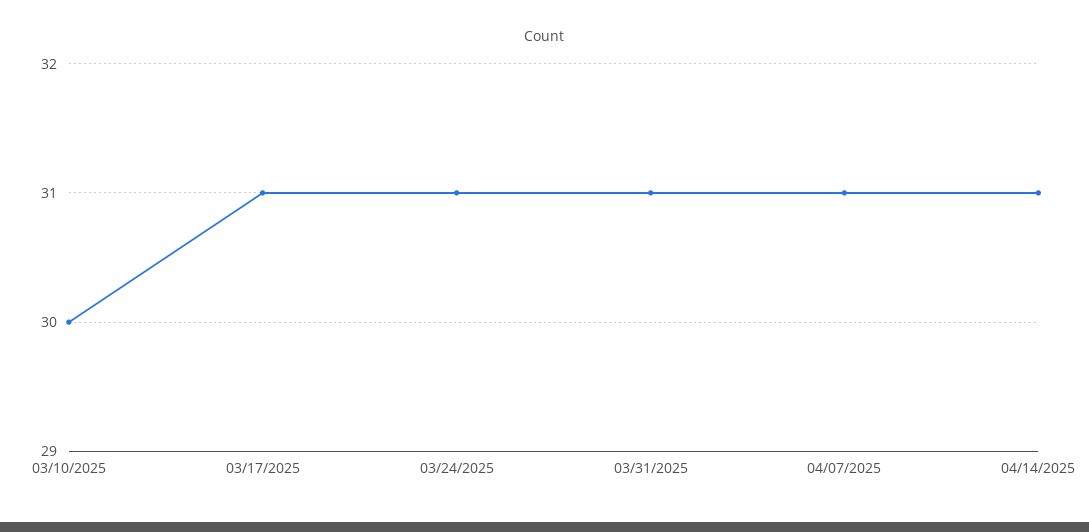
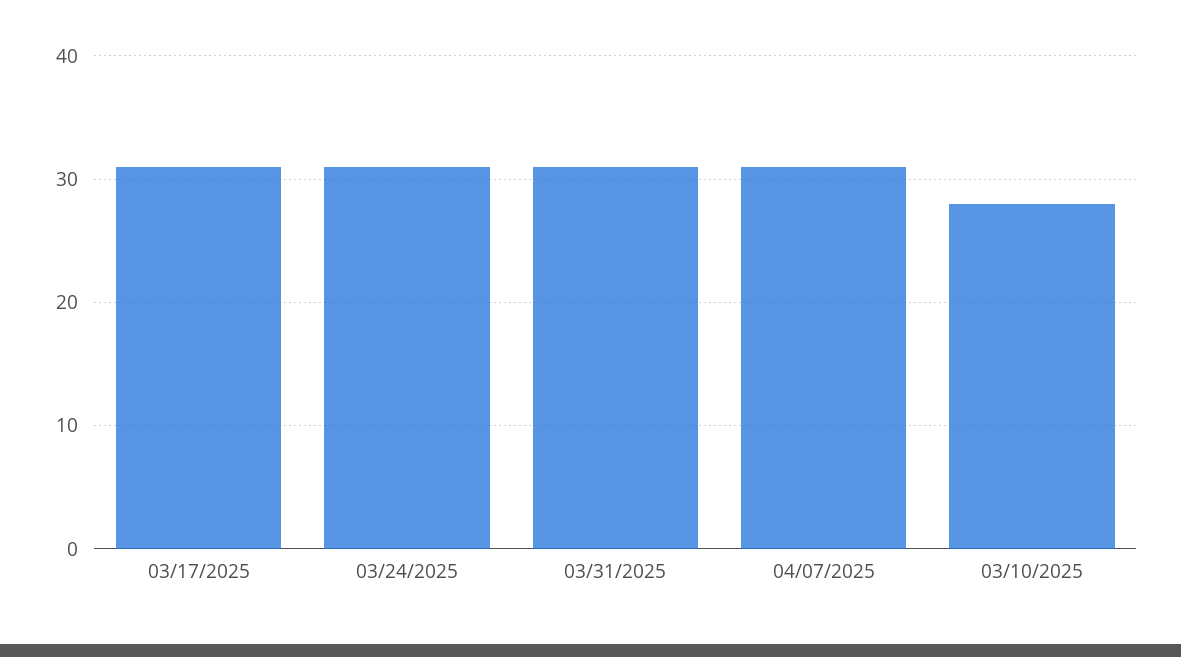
  {
-   "03/10/2025": 30,
+   "03/10/2025": 28,
    "03/17/2025": 31,
    "03/24/2025": 31,
    "03/31/2025": 31,
-   "04/07/2025": 31,
+   "04/07/2025": 31
-   "04/14/2025": 31
  }

